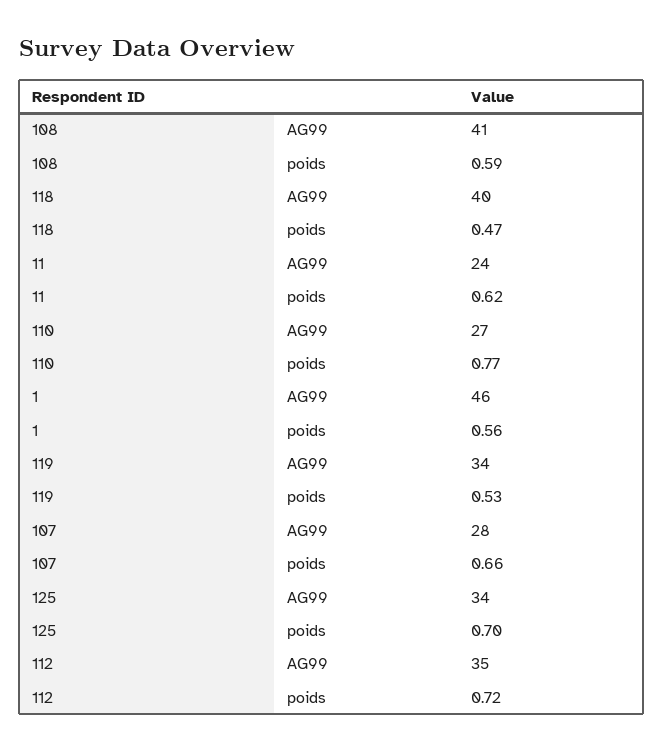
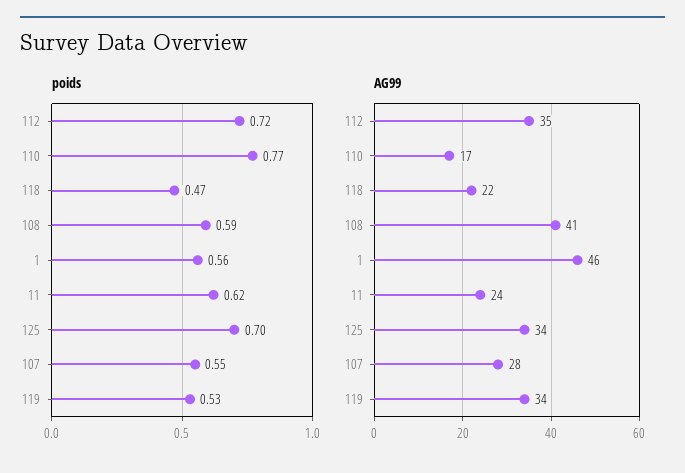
  {
    "AG99": {
      "108": 41,
-     "118": 40,
+     "118": 22,
      "11": 24,
-     "110": 27,
+     "110": 17,
      "1": 46,
      "119": 34,
      "107": 28,
      "125": 34,
      "112": 35
    },
    "poids": {
      "108": 0.59,
      "118": 0.47,
      "11": 0.62,
      "110": 0.77,
      "1": 0.56,
      "119": 0.53,
-     "107": 0.66,
+     "107": 0.55,
      "125": 0.7,
      "112": 0.72
    }
  }

